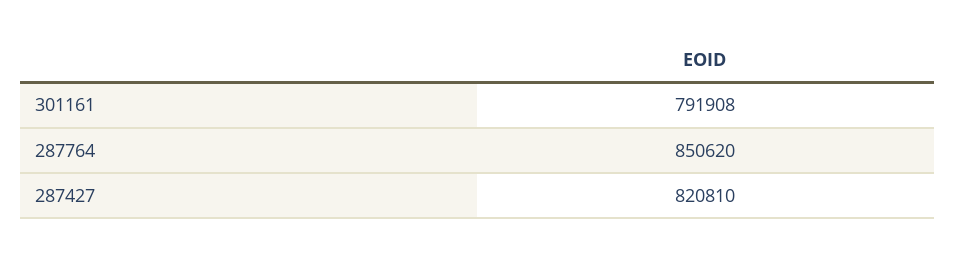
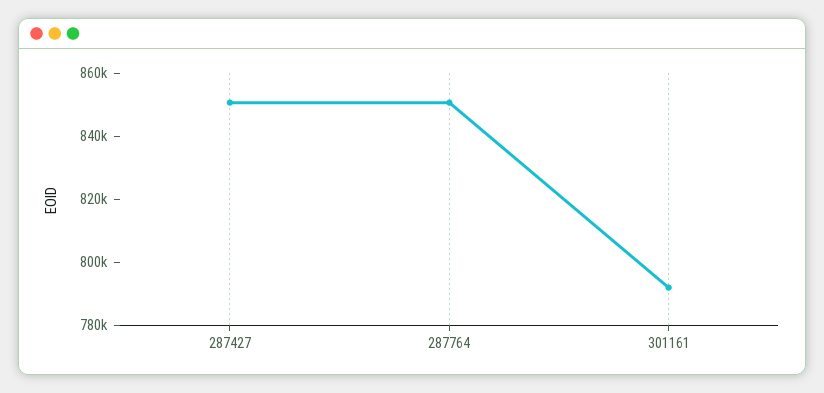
  {
    "301161": 791908,
    "287764": 850620,
-   "287427": 820810
+   "287427": 850000
  }

